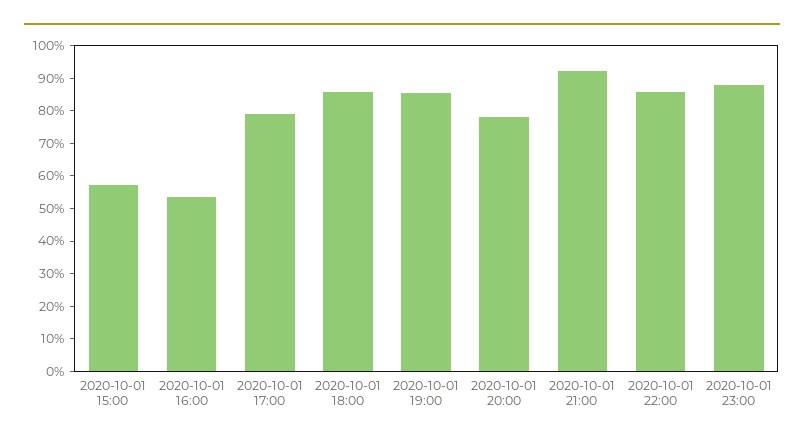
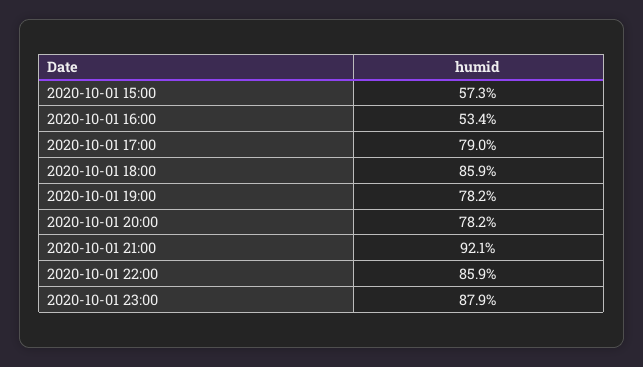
  {
    "2020-10-01 15:00": 57.3,
    "2020-10-01 16:00": 53.4,
    "2020-10-01 17:00": 79,
    "2020-10-01 18:00": 85.9,
-   "2020-10-01 19:00": 85,
+   "2020-10-01 19:00": 78.2,
    "2020-10-01 20:00": 78.2,
    "2020-10-01 21:00": 92.1,
    "2020-10-01 22:00": 85.9,
    "2020-10-01 23:00": 87.9
  }

